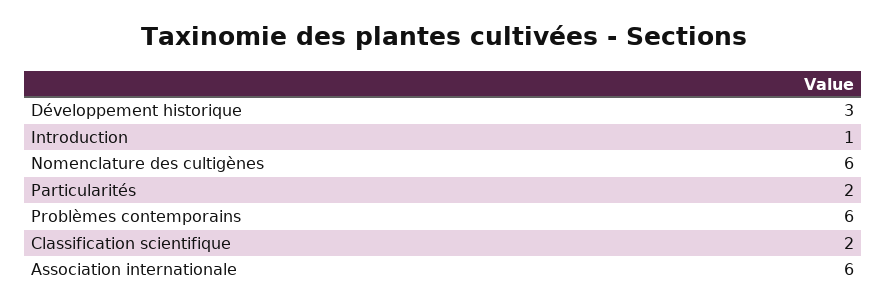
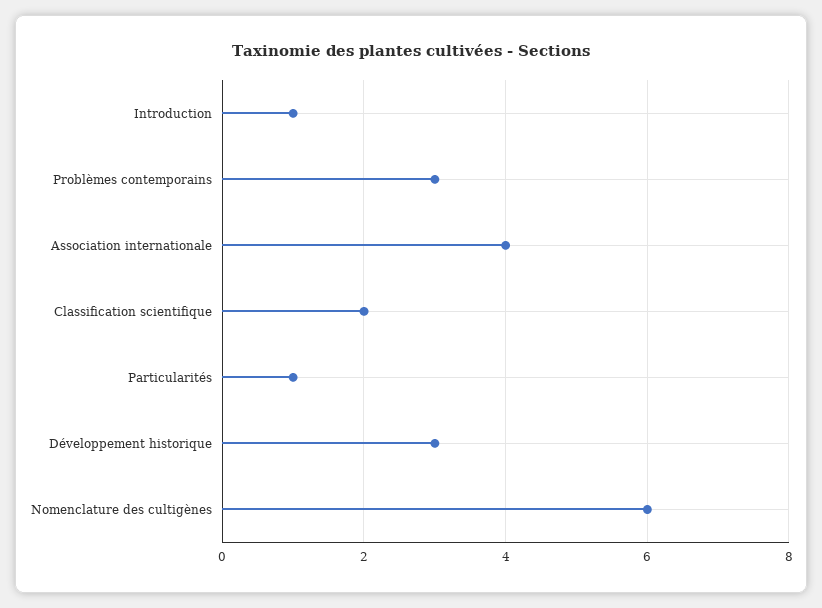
  {
    "Développement historique": 3,
    "Introduction": 1,
    "Nomenclature des cultigènes": 6,
-   "Particularités": 2,
+   "Particularités": 1,
-   "Problèmes contemporains": 6,
+   "Problèmes contemporains": 3,
    "Classification scientifique": 2,
-   "Association internationale": 6
+   "Association internationale": 4
  }

